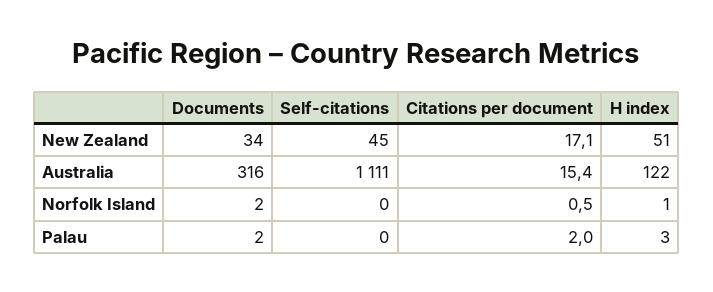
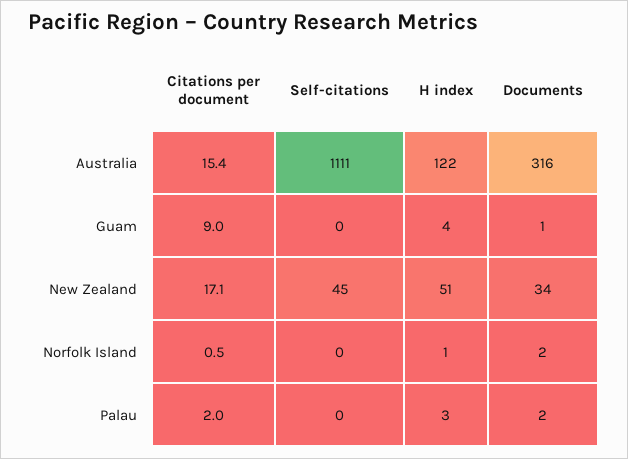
  {
    "Documents": {
      "New Zealand": 34,
      "Australia": 316,
      "Norfolk Island": 2,
-     "Palau": 2
+     "Palau": 2,
+     "Guam": 1
    },
    "Self-citations": {
      "New Zealand": 45,
      "Australia": 1111,
      "Norfolk Island": 0,
-     "Palau": 0
+     "Palau": 0,
+     "Guam": 0
    },
    "Citations per document": {
      "New Zealand": 17.1,
      "Australia": 15.4,
      "Norfolk Island": 0.5,
-     "Palau": 2
+     "Palau": 2,
+     "Guam": 9
    },
    "H index": {
      "New Zealand": 51,
      "Australia": 122,
      "Norfolk Island": 1,
-     "Palau": 3
+     "Palau": 3,
+     "Guam": 4
    }
  }

